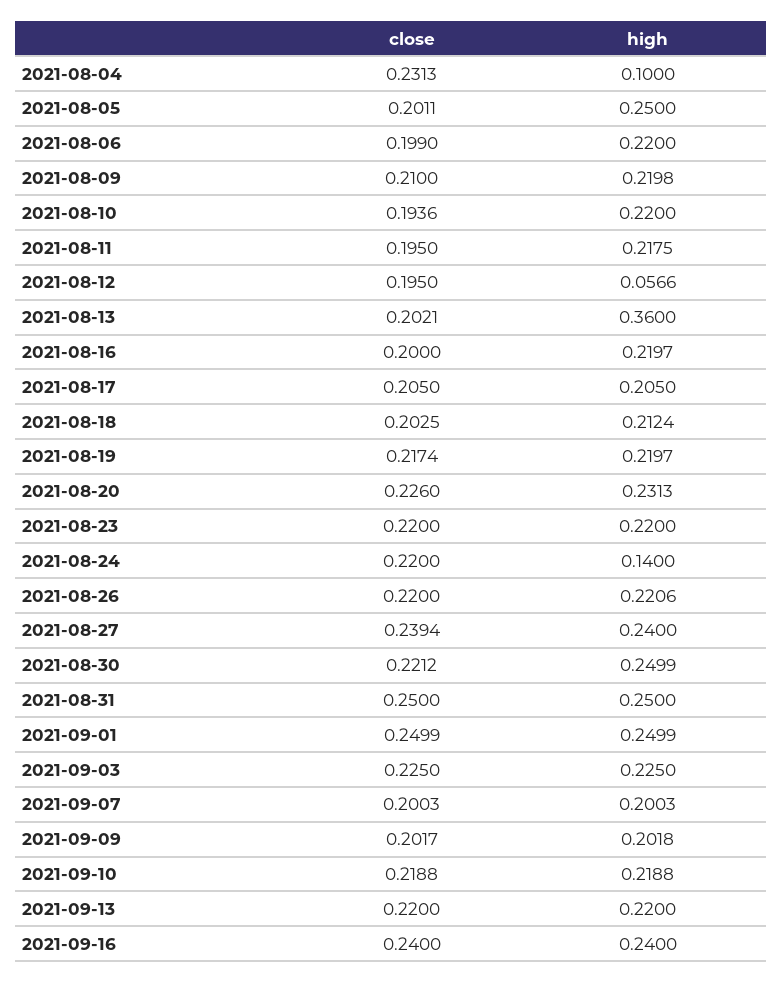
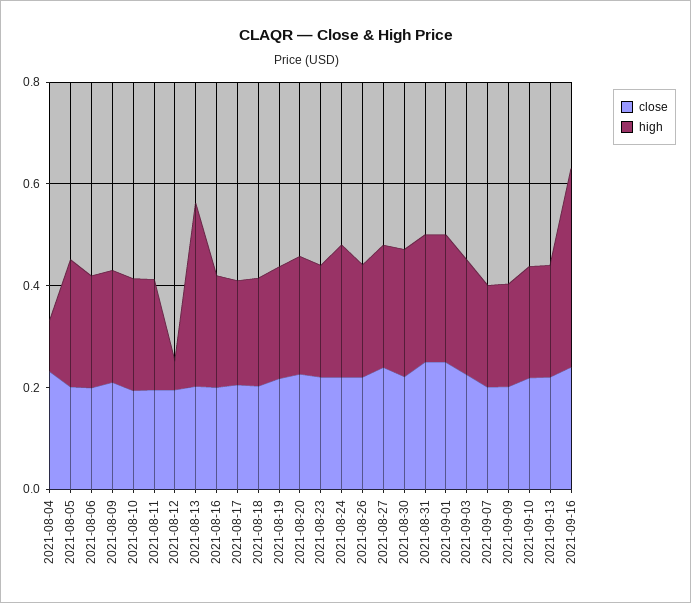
  {
    "close": {
      "2021-08-04": 0.2313,
      "2021-08-05": 0.2011,
      "2021-08-06": 0.199,
      "2021-08-09": 0.21,
      "2021-08-10": 0.1936,
      "2021-08-11": 0.195,
      "2021-08-12": 0.195,
      "2021-08-13": 0.2021,
      "2021-08-16": 0.2,
      "2021-08-17": 0.205,
      "2021-08-18": 0.2025,
      "2021-08-19": 0.2174,
      "2021-08-20": 0.226,
      "2021-08-23": 0.22,
      "2021-08-24": 0.22,
      "2021-08-26": 0.22,
      "2021-08-27": 0.2394,
      "2021-08-30": 0.2212,
      "2021-08-31": 0.25,
      "2021-09-01": 0.2499,
      "2021-09-03": 0.225,
      "2021-09-07": 0.2003,
      "2021-09-09": 0.2017,
      "2021-09-10": 0.2188,
      "2021-09-13": 0.22,
      "2021-09-16": 0.24
    },
    "high": {
      "2021-08-04": 0.1,
      "2021-08-05": 0.25,
      "2021-08-06": 0.22,
      "2021-08-09": 0.2198,
      "2021-08-10": 0.22,
      "2021-08-11": 0.2175,
      "2021-08-12": 0.0566,
      "2021-08-13": 0.36,
      "2021-08-16": 0.2197,
      "2021-08-17": 0.205,
      "2021-08-18": 0.2124,
      "2021-08-19": 0.2197,
      "2021-08-20": 0.2313,
      "2021-08-23": 0.22,
-     "2021-08-24": 0.14,
+     "2021-08-24": 0.25,
      "2021-08-26": 0.2206,
      "2021-08-27": 0.24,
      "2021-08-30": 0.2499,
      "2021-08-31": 0.25,
      "2021-09-01": 0.2499,
      "2021-09-03": 0.225,
      "2021-09-07": 0.2003,
      "2021-09-09": 0.2018,
      "2021-09-10": 0.2188,
      "2021-09-13": 0.22,
-     "2021-09-16": 0.24
+     "2021-09-16": 0.4
    }
  }

